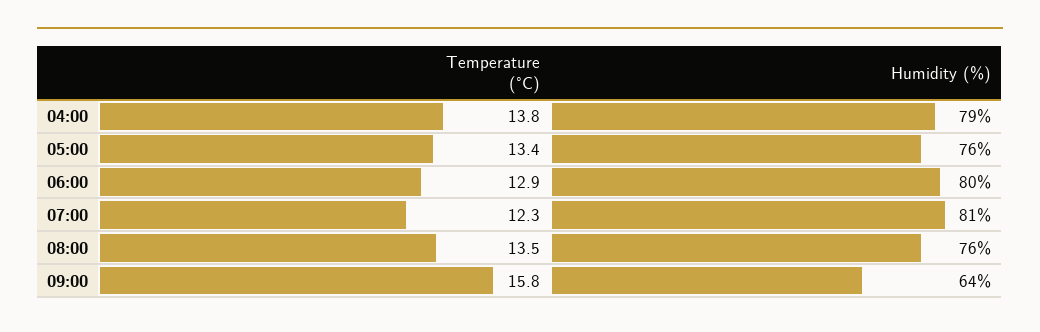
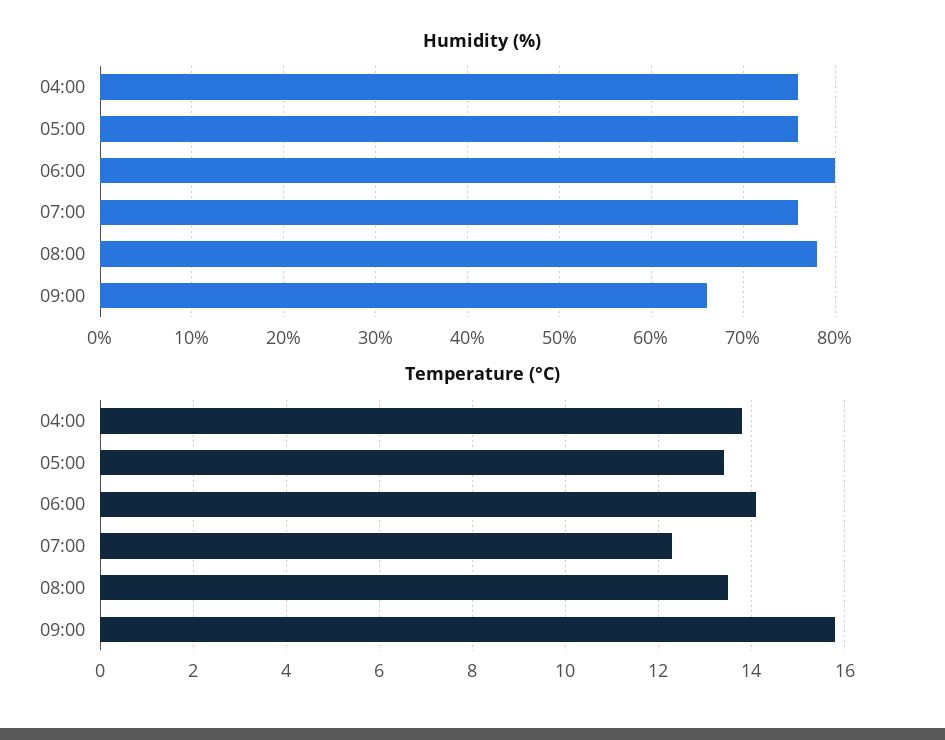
  {
    "Temperature (°C)": {
      "04:00": 13.8,
      "05:00": 13.4,
-     "06:00": 12.9,
+     "06:00": 14,
      "07:00": 12.3,
      "08:00": 13.5,
      "09:00": 15.8
    },
    "Humidity (%)": {
-     "04:00": 79,
+     "04:00": 76,
      "05:00": 76,
      "06:00": 80,
-     "07:00": 81,
+     "07:00": 76,
-     "08:00": 76,
+     "08:00": 78,
-     "09:00": 64
+     "09:00": 66
    }
  }

